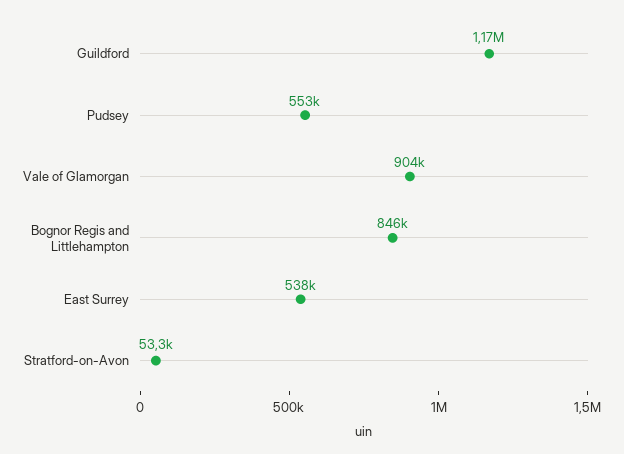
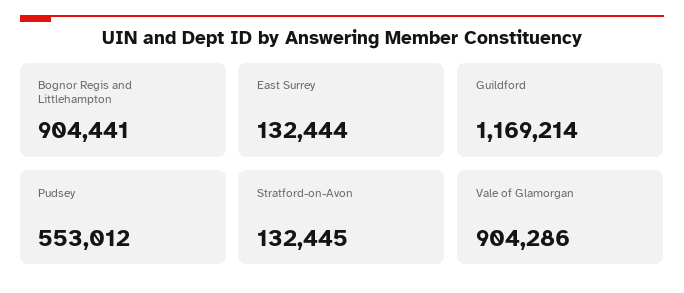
  {
    "Guildford": 1169214,
    "Pudsey": 553012,
    "Vale of Glamorgan": 904286,
-   "Bognor Regis and Littlehampton": 846000,
+   "Bognor Regis and Littlehampton": 904441,
-   "East Surrey": 538000,
+   "East Surrey": 132444,
-   "Stratford-on-Avon": 53300
+   "Stratford-on-Avon": 132445
  }

